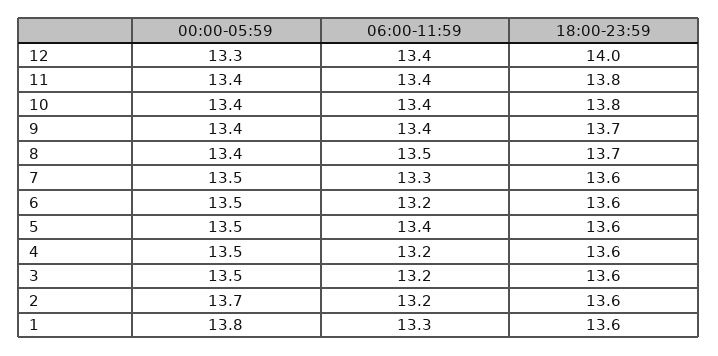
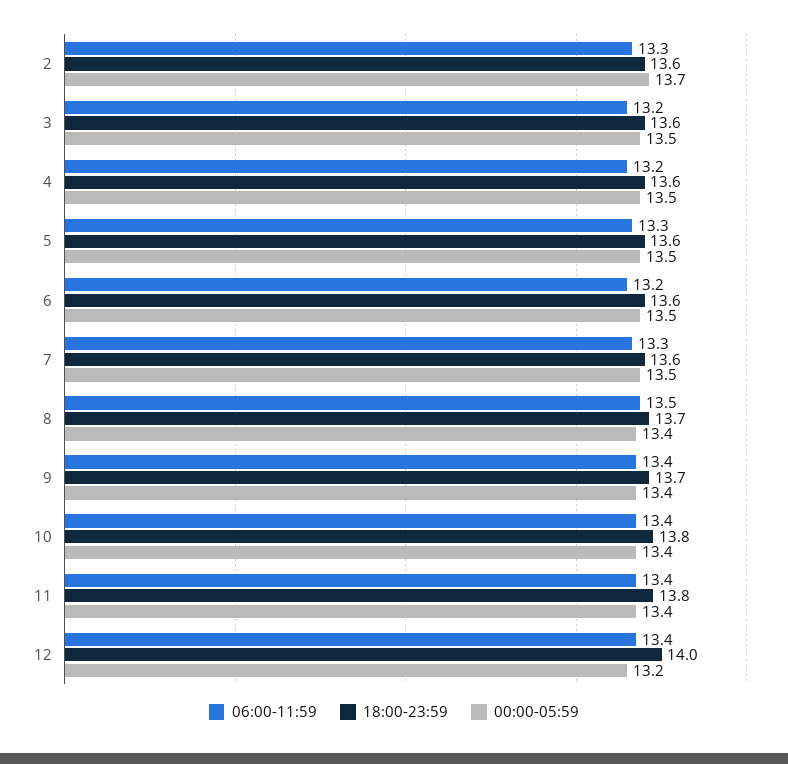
  {
    "00:00-05:59": {
-     "12": 13.3,
+     "12": 13.2,
      "11": 13.4,
      "10": 13.4,
      "9": 13.4,
      "8": 13.4,
      "7": 13.5,
      "6": 13.5,
      "5": 13.5,
      "4": 13.5,
      "3": 13.5,
-     "2": 13.7,
+     "2": 13.7
-     "1": 13.8
    },
    "06:00-11:59": {
      "12": 13.4,
      "11": 13.4,
      "10": 13.4,
      "9": 13.4,
      "8": 13.5,
      "7": 13.3,
      "6": 13.2,
-     "5": 13.4,
+     "5": 13.3,
      "4": 13.2,
      "3": 13.2,
-     "2": 13.2,
+     "2": 13.3
-     "1": 13.3
    },
    "18:00-23:59": {
      "12": 14,
      "11": 13.8,
      "10": 13.8,
      "9": 13.7,
      "8": 13.7,
      "7": 13.6,
      "6": 13.6,
      "5": 13.6,
      "4": 13.6,
      "3": 13.6,
-     "2": 13.6,
+     "2": 13.6
-     "1": 13.6
    }
  }

